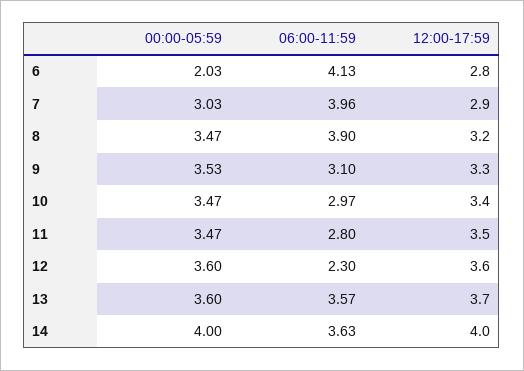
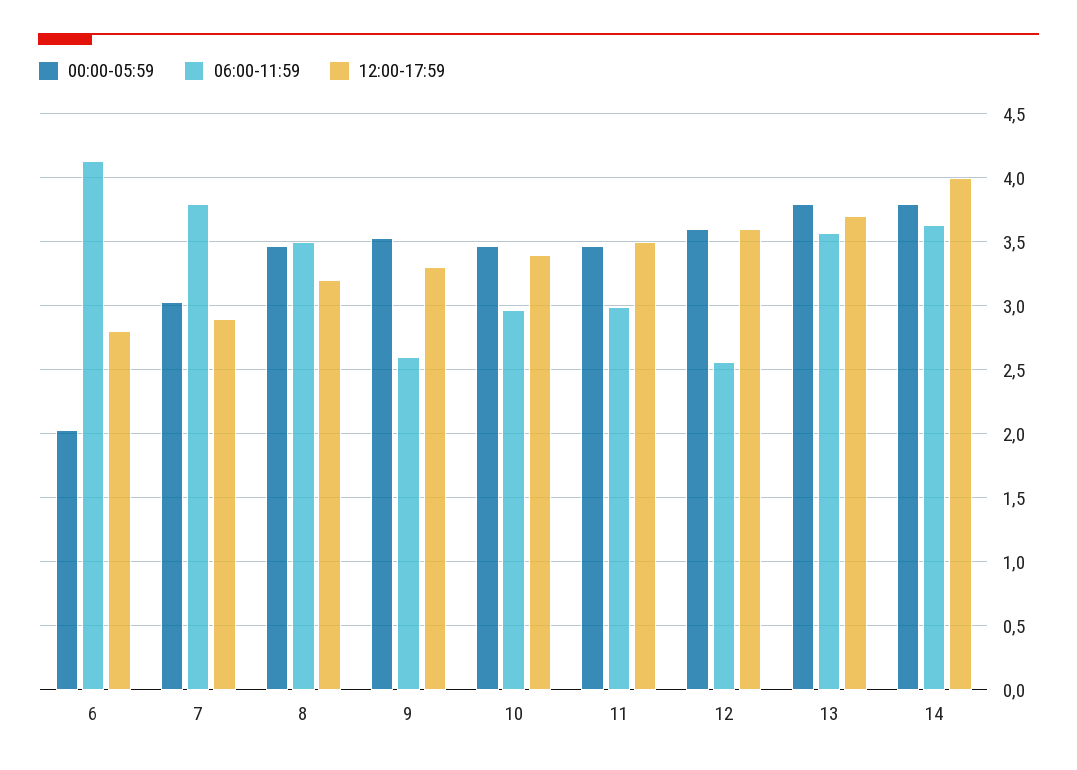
  {
    "00:00-05:59": {
      "6": 2.03,
      "7": 3.03,
      "8": 3.47,
      "9": 3.53,
      "10": 3.47,
      "11": 3.47,
      "12": 3.6,
-     "13": 3.6,
+     "13": 3.8,
-     "14": 4
+     "14": 3.8
    },
    "06:00-11:59": {
      "6": 4.13,
-     "7": 3.96,
+     "7": 3.8,
-     "8": 3.9,
+     "8": 3.5,
-     "9": 3.1,
+     "9": 2.6,
      "10": 2.97,
-     "11": 2.8,
+     "11": 3,
-     "12": 2.3,
+     "12": 2.55,
      "13": 3.57,
      "14": 3.63
    },
    "12:00-17:59": {
      "6": 2.8,
      "7": 2.9,
      "8": 3.2,
      "9": 3.3,
      "10": 3.4,
      "11": 3.5,
      "12": 3.6,
      "13": 3.7,
      "14": 4
    }
  }

